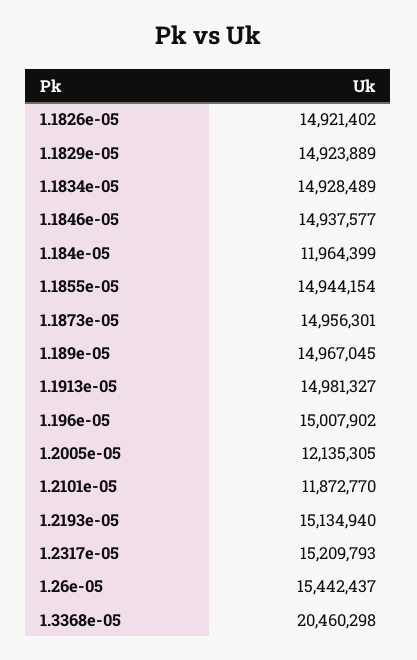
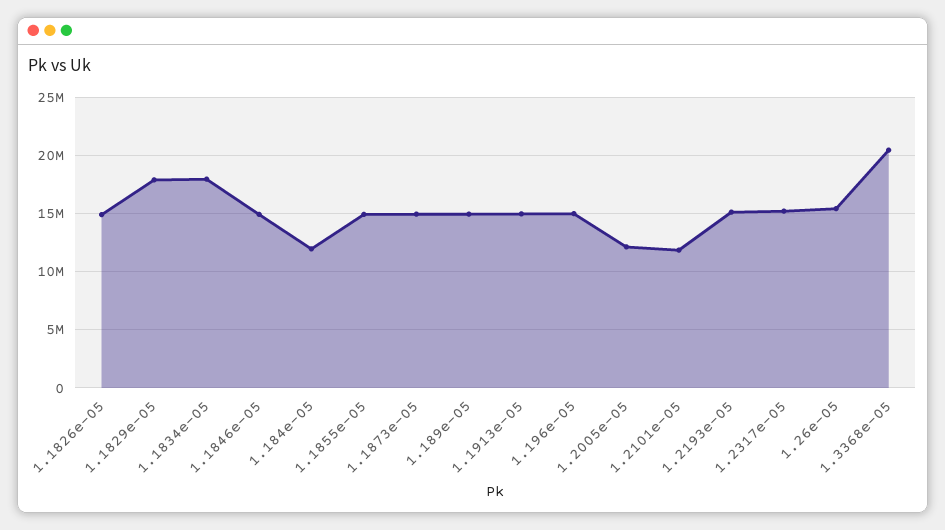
  {
    "1.1826e-05": 14921402,
-   "1.1829e-05": 14923889,
+   "1.1829e-05": 18000000,
-   "1.1834e-05": 14928489,
+   "1.1834e-05": 18000000,
    "1.1846e-05": 14937577,
    "1.184e-05": 11964399,
    "1.1855e-05": 14944154,
    "1.1873e-05": 14956301,
    "1.189e-05": 14967045,
    "1.1913e-05": 14981327,
    "1.196e-05": 15007902,
    "1.2005e-05": 12135305,
    "1.2101e-05": 11872770,
    "1.2193e-05": 15134940,
    "1.2317e-05": 15209793,
    "1.26e-05": 15442437,
    "1.3368e-05": 20460298
  }

